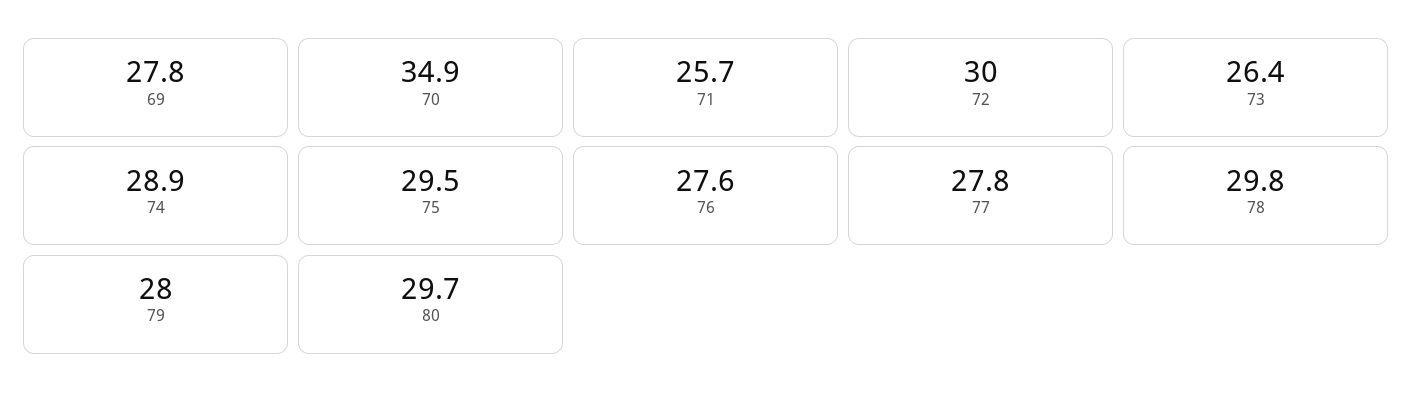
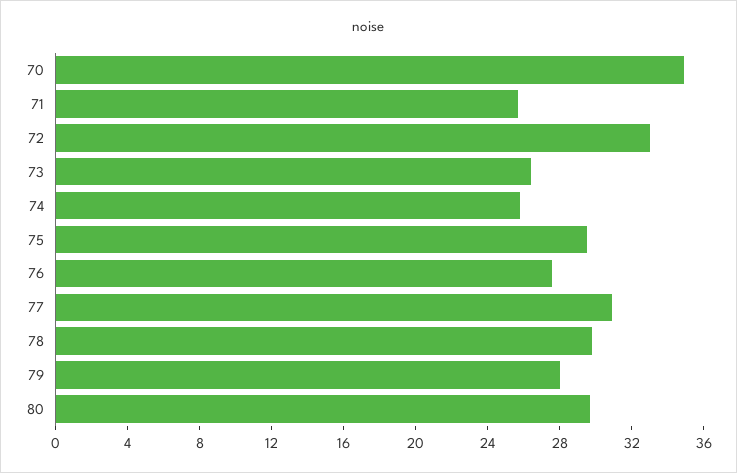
  {
-   "69": 27.8,
    "70": 34.9,
    "71": 25.7,
-   "72": 30,
+   "72": 33,
    "73": 26.4,
-   "74": 28.9,
+   "74": 26,
    "75": 29.5,
    "76": 27.6,
-   "77": 27.8,
+   "77": 31,
    "78": 29.8,
    "79": 28,
    "80": 29.7
  }

